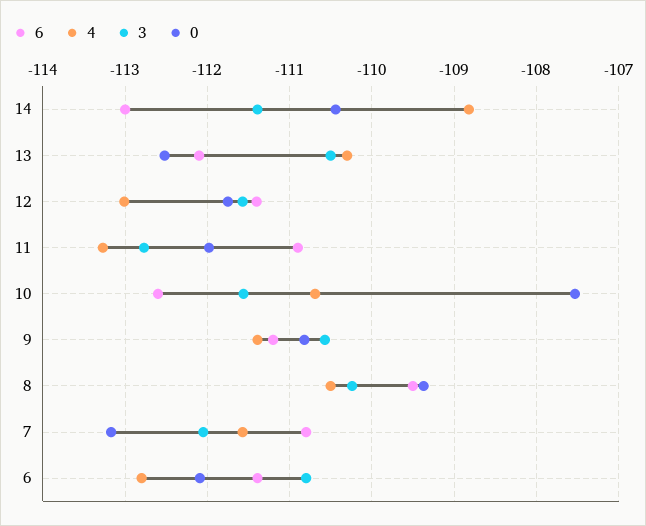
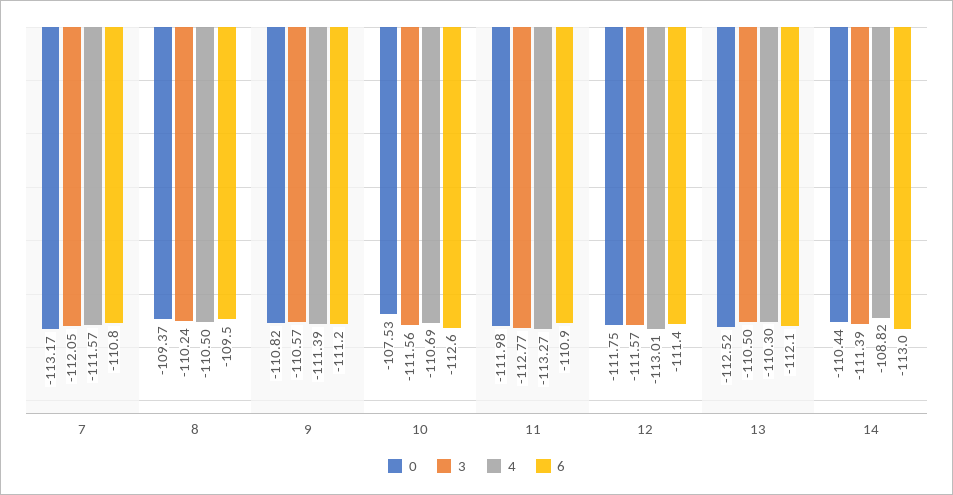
  {
    "6": {
      "14": -113,
      "13": -112.1,
      "12": -111.4,
      "11": -110.9,
      "10": -112.6,
      "9": -111.2,
      "8": -109.5,
-     "7": -110.8,
+     "7": -110.8
-     "6": -111.4
    },
    "4": {
      "14": -108.82,
      "13": -110.3,
      "12": -113.01,
      "11": -113.27,
      "10": -110.69,
      "9": -111.39,
      "8": -110.5,
-     "7": -111.57,
+     "7": -111.57
-     "6": -112.8
    },
    "3": {
      "14": -111.39,
      "13": -110.5,
      "12": -111.57,
      "11": -112.77,
      "10": -111.56,
      "9": -110.57,
      "8": -110.24,
-     "7": -112.05,
+     "7": -112.05
-     "6": -110.8
    },
    "0": {
      "14": -110.44,
      "13": -112.52,
      "12": -111.75,
      "11": -111.98,
      "10": -107.53,
      "9": -110.82,
      "8": -109.37,
-     "7": -113.17,
+     "7": -113.17
-     "6": -112.1
    }
  }

